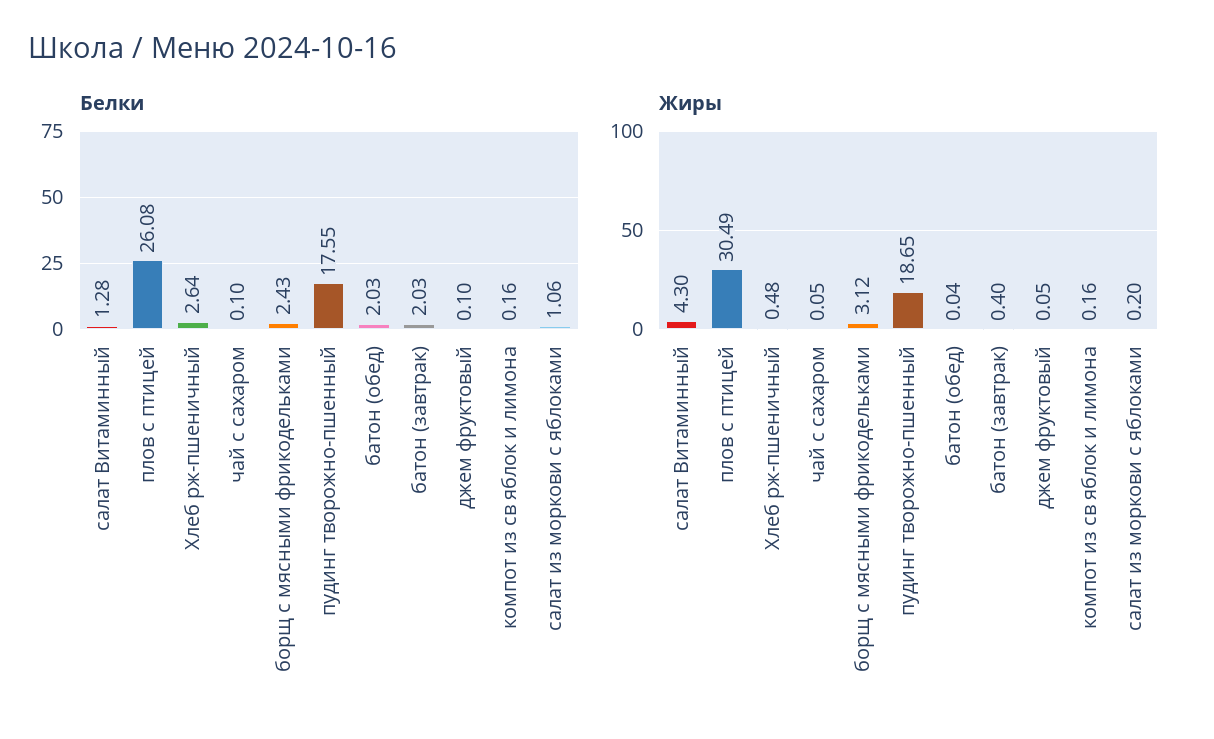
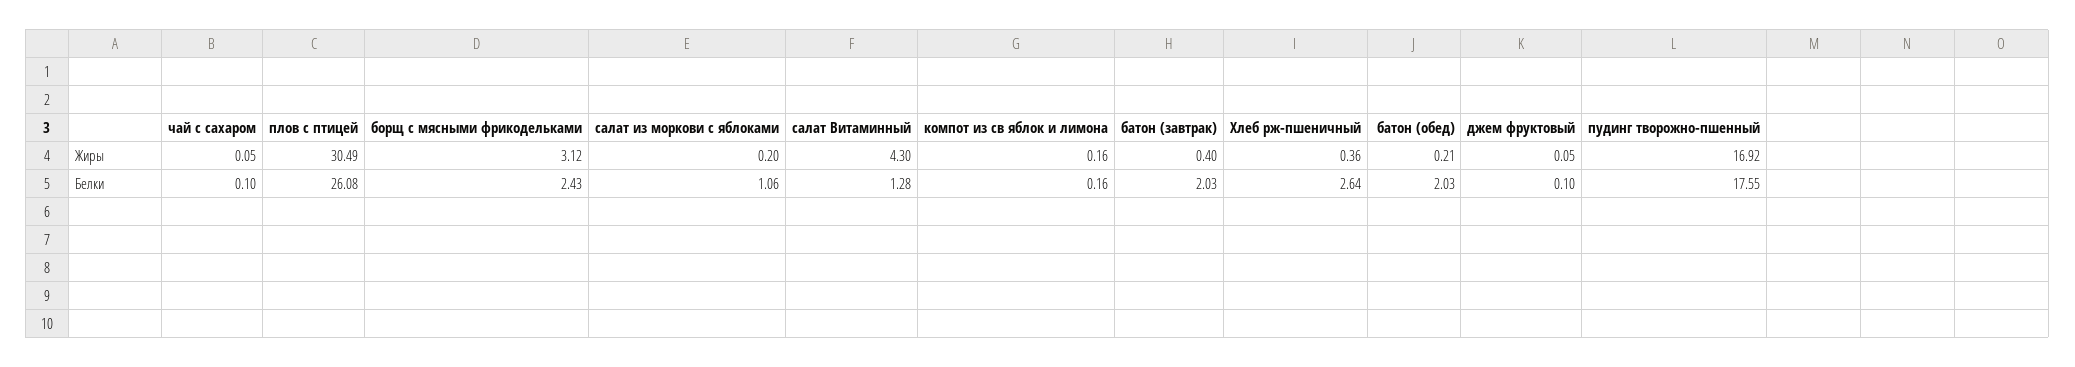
  {
    "Белки": {
      "салат Витаминный": 1.28,
      "плов с птицей": 26.08,
      "Хлеб рж-пшеничный": 2.64,
      "чай с сахаром": 0.1,
      "борщ с мясными фрикодельками": 2.43,
      "пудинг творожно-пшенный": 17.55,
      "батон (обед)": 2.03,
      "батон (завтрак)": 2.03,
      "джем фруктовый": 0.1,
      "компот из св яблок и лимона": 0.16,
      "салат из моркови с яблоками": 1.06
    },
    "Жиры": {
      "салат Витаминный": 4.3,
      "плов с птицей": 30.49,
-     "Хлеб рж-пшеничный": 0.48,
+     "Хлеб рж-пшеничный": 0.36,
      "чай с сахаром": 0.05,
      "борщ с мясными фрикодельками": 3.12,
-     "пудинг творожно-пшенный": 18.65,
+     "пудинг творожно-пшенный": 16.92,
-     "батон (обед)": 0.04,
+     "батон (обед)": 0.21,
      "батон (завтрак)": 0.4,
      "джем фруктовый": 0.05,
      "компот из св яблок и лимона": 0.16,
      "салат из моркови с яблоками": 0.2
    }
  }

